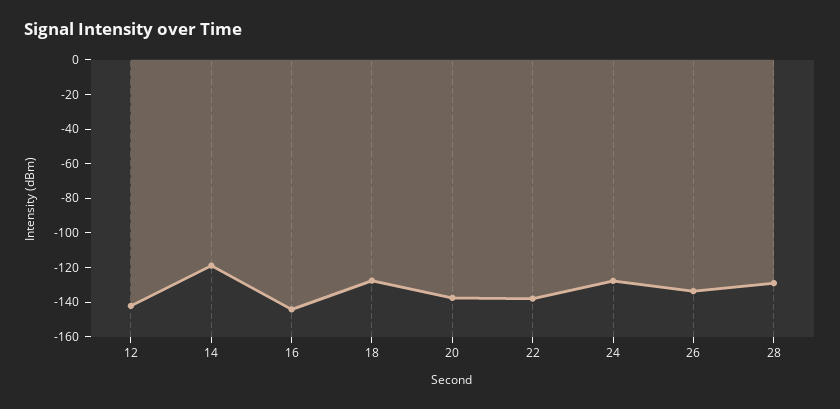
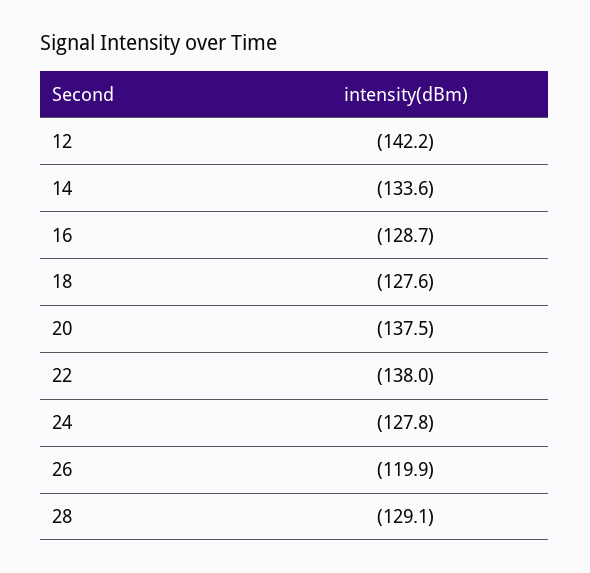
  {
    "12": -142.2,
-   "14": -120,
+   "14": -133.6,
-   "16": -145,
+   "16": -128.7,
    "18": -127.6,
    "20": -137.5,
    "22": -138,
    "24": -127.8,
-   "26": -135,
+   "26": -119.9,
    "28": -129.1
  }

